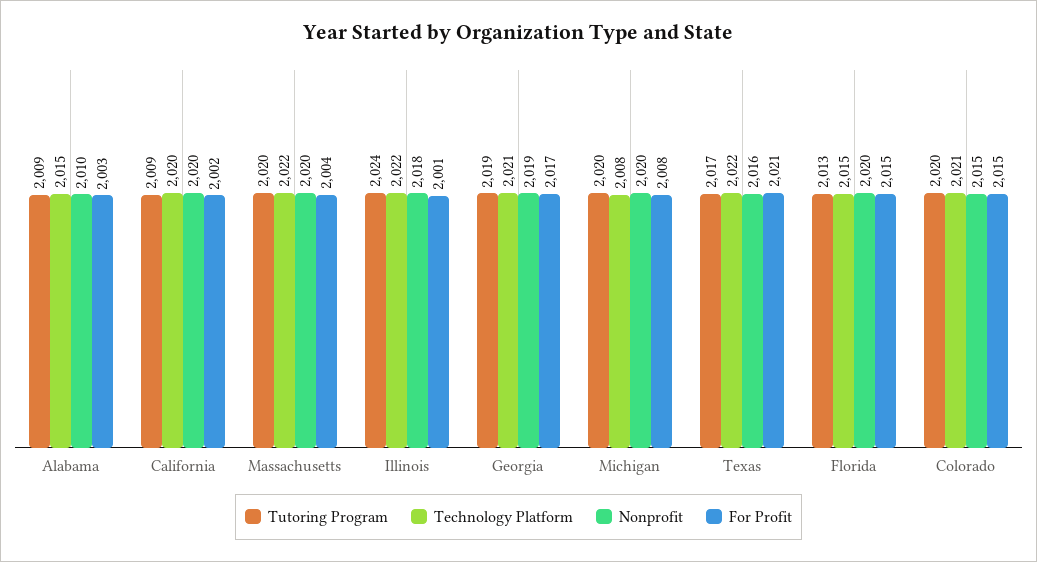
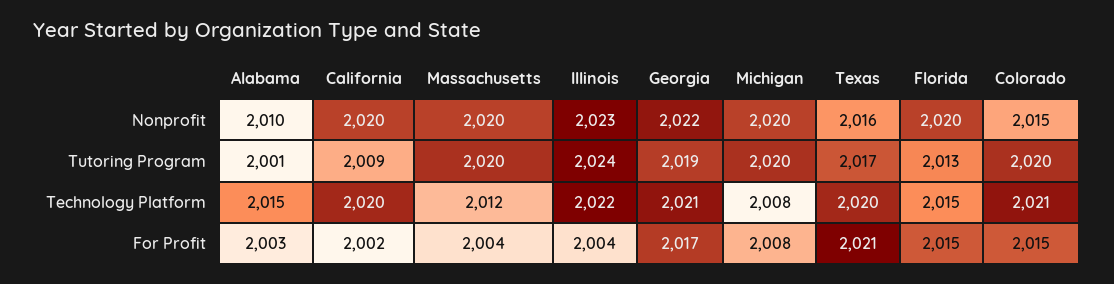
  {
    "Tutoring Program": {
-     "Alabama": 2009,
+     "Alabama": 2001,
      "California": 2009,
      "Massachusetts": 2020,
      "Illinois": 2024,
      "Georgia": 2019,
      "Michigan": 2020,
      "Texas": 2017,
      "Florida": 2013,
      "Colorado": 2020
    },
    "Technology Platform": {
      "Alabama": 2015,
      "California": 2020,
-     "Massachusetts": 2022,
+     "Massachusetts": 2012,
      "Illinois": 2022,
      "Georgia": 2021,
      "Michigan": 2008,
-     "Texas": 2022,
+     "Texas": 2020,
      "Florida": 2015,
      "Colorado": 2021
    },
    "Nonprofit": {
      "Alabama": 2010,
      "California": 2020,
      "Massachusetts": 2020,
-     "Illinois": 2018,
+     "Illinois": 2023,
-     "Georgia": 2019,
+     "Georgia": 2022,
      "Michigan": 2020,
      "Texas": 2016,
      "Florida": 2020,
      "Colorado": 2015
    },
    "For Profit": {
      "Alabama": 2003,
      "California": 2002,
      "Massachusetts": 2004,
-     "Illinois": 2001,
+     "Illinois": 2004,
      "Georgia": 2017,
      "Michigan": 2008,
      "Texas": 2021,
      "Florida": 2015,
      "Colorado": 2015
    }
  }

